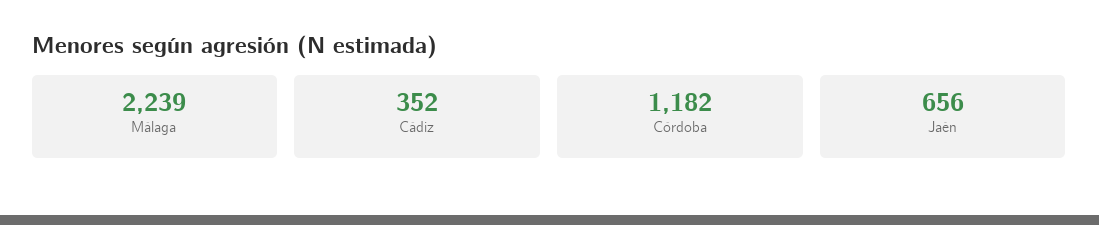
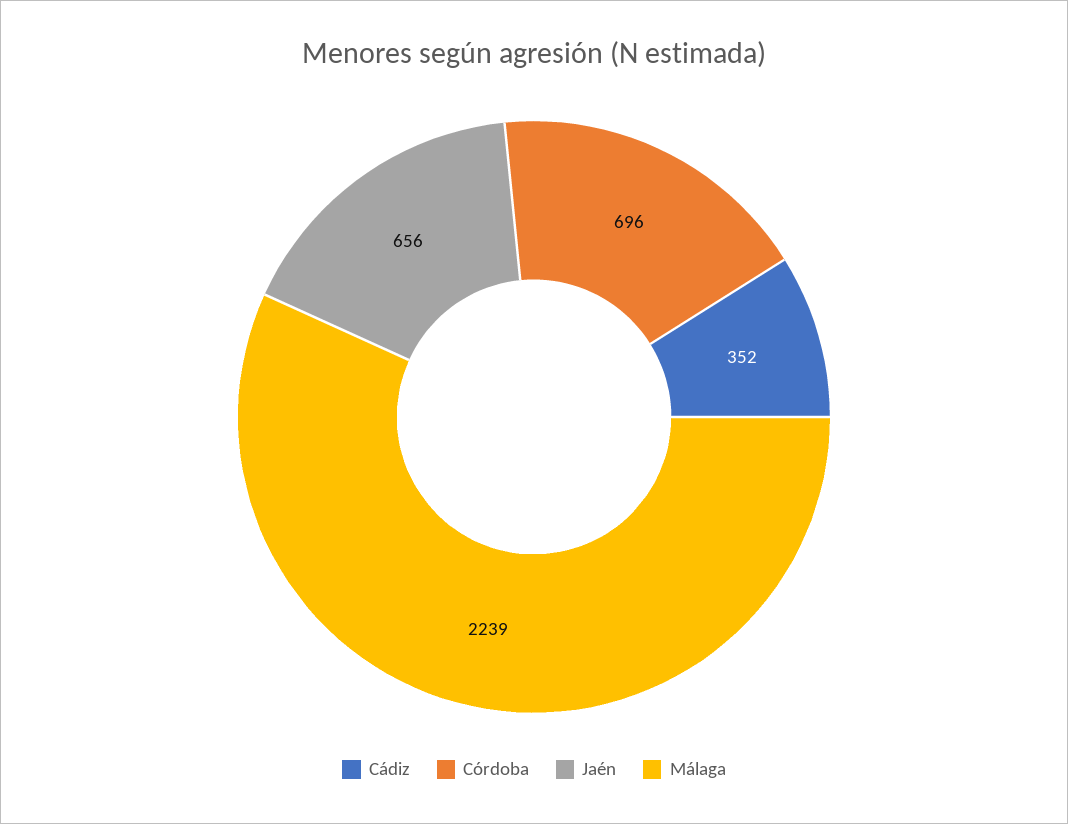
  {
    "Málaga": 2239,
    "Cádiz": 352,
-   "Córdoba": 1182,
+   "Córdoba": 696,
    "Jaén": 656
  }

